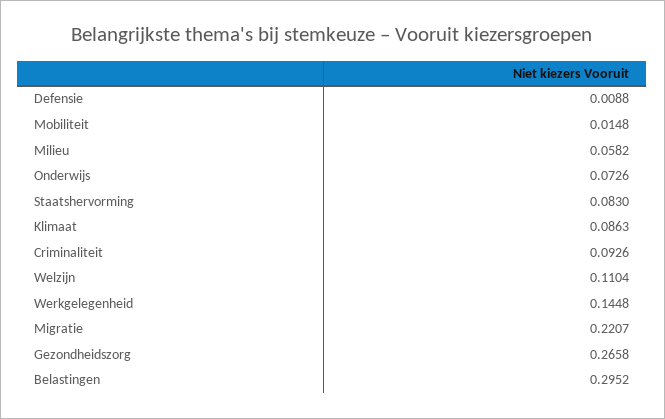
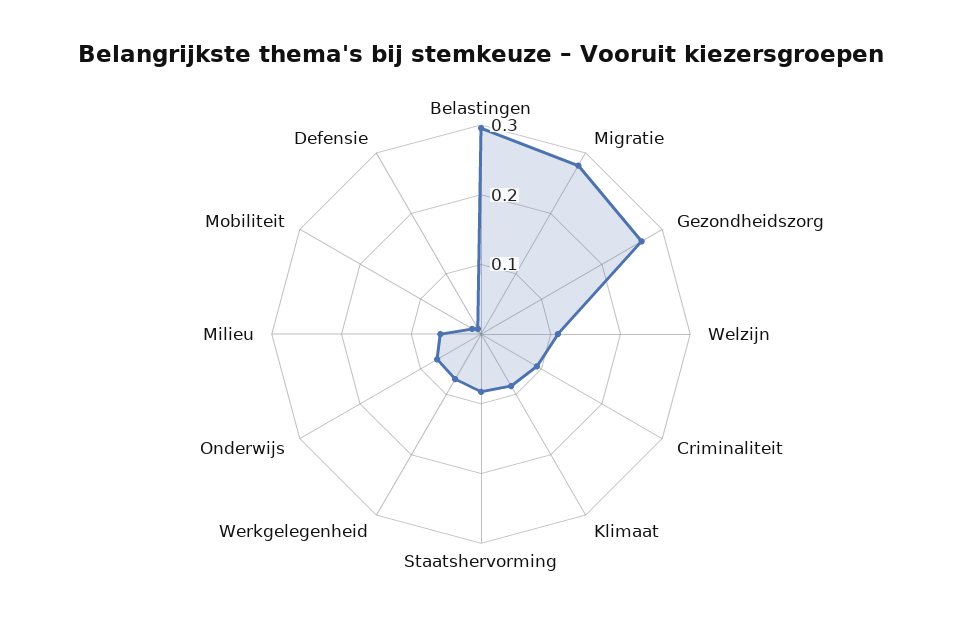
  {
    "Defensie": 0.0088,
    "Mobiliteit": 0.0148,
    "Milieu": 0.0582,
    "Onderwijs": 0.0726,
    "Staatshervorming": 0.083,
    "Klimaat": 0.0863,
    "Criminaliteit": 0.0926,
    "Welzijn": 0.1104,
-   "Werkgelegenheid": 0.1448,
+   "Werkgelegenheid": 0.08,
-   "Migratie": 0.2207,
+   "Migratie": 0.28,
    "Gezondheidszorg": 0.2658,
    "Belastingen": 0.2952
  }

